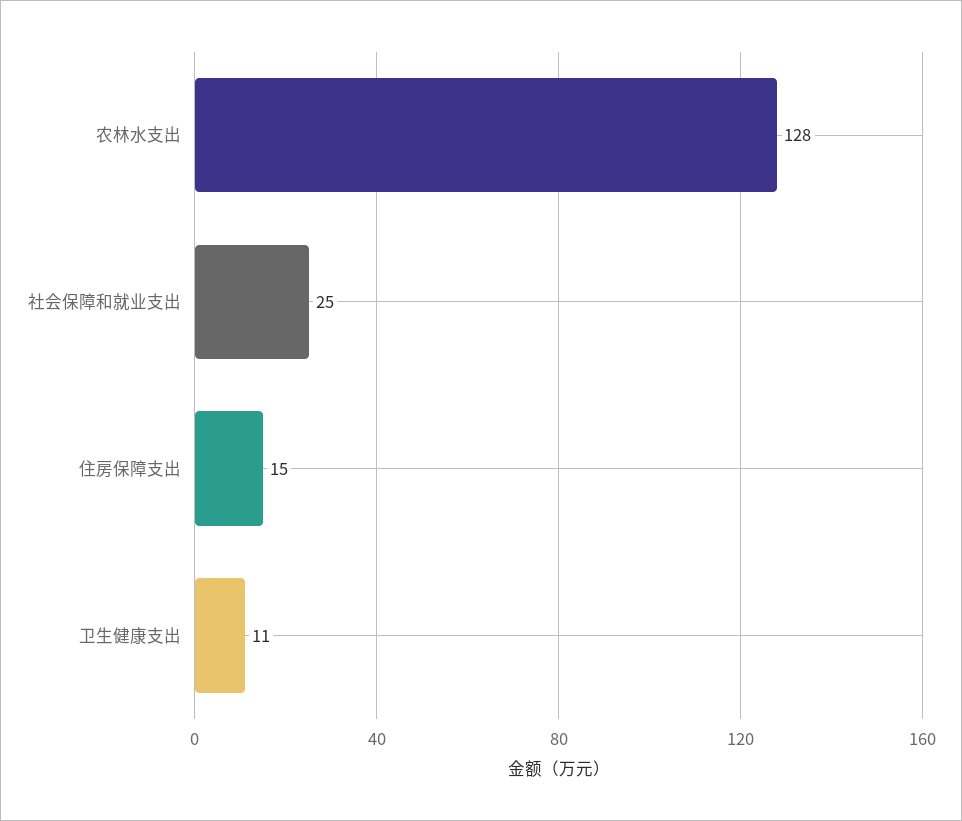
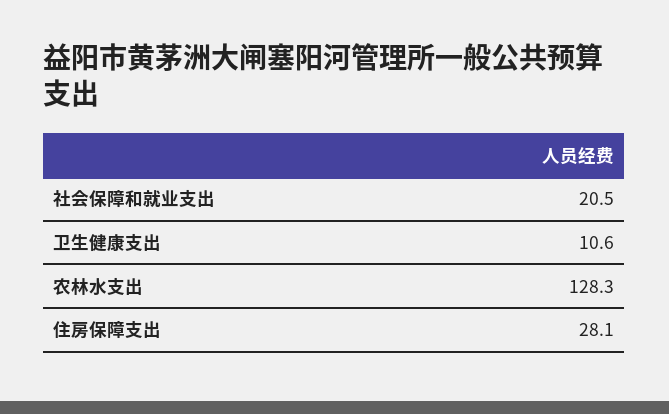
  {
    "农林水支出": 128.3,
-   "社会保障和就业支出": 25,
+   "社会保障和就业支出": 20.5,
-   "住房保障支出": 15,
+   "住房保障支出": 28.1,
    "卫生健康支出": 10.6
  }

